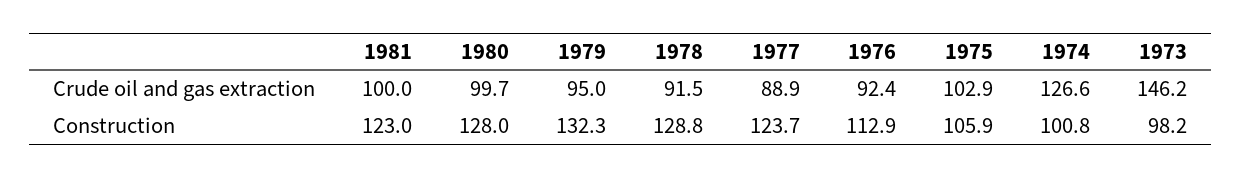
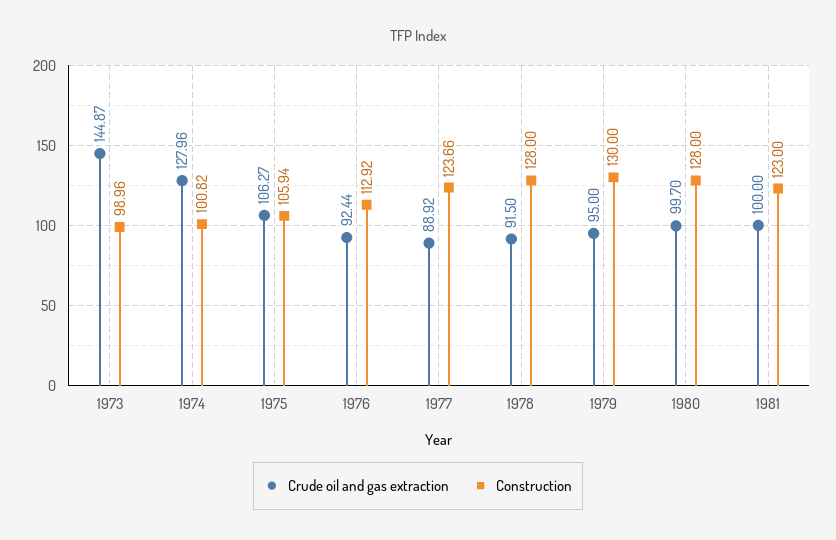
  {
    "Crude oil and gas extraction": {
      "1981": 100,
      "1980": 99.7,
      "1979": 95,
      "1978": 91.5,
      "1977": 88.92,
      "1976": 92.44,
-     "1975": 102.9,
+     "1975": 106.27,
-     "1974": 126.6,
+     "1974": 127.96,
-     "1973": 146.2
+     "1973": 144.87
    },
    "Construction": {
      "1981": 123,
      "1980": 128,
-     "1979": 132.3,
+     "1979": 130,
-     "1978": 128.8,
+     "1978": 128,
      "1977": 123.66,
      "1976": 112.92,
      "1975": 105.94,
      "1974": 100.82,
-     "1973": 98.2
+     "1973": 98.96
    }
  }

